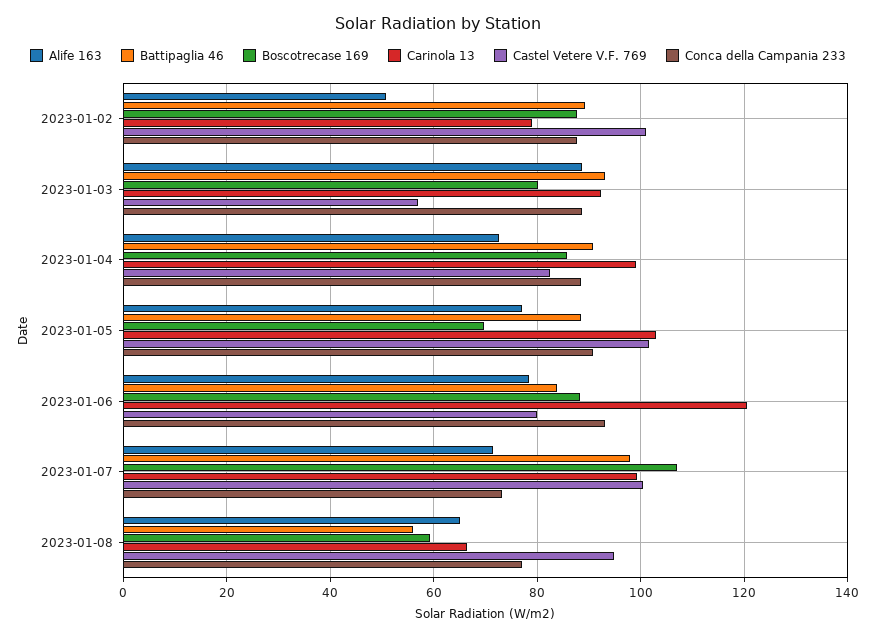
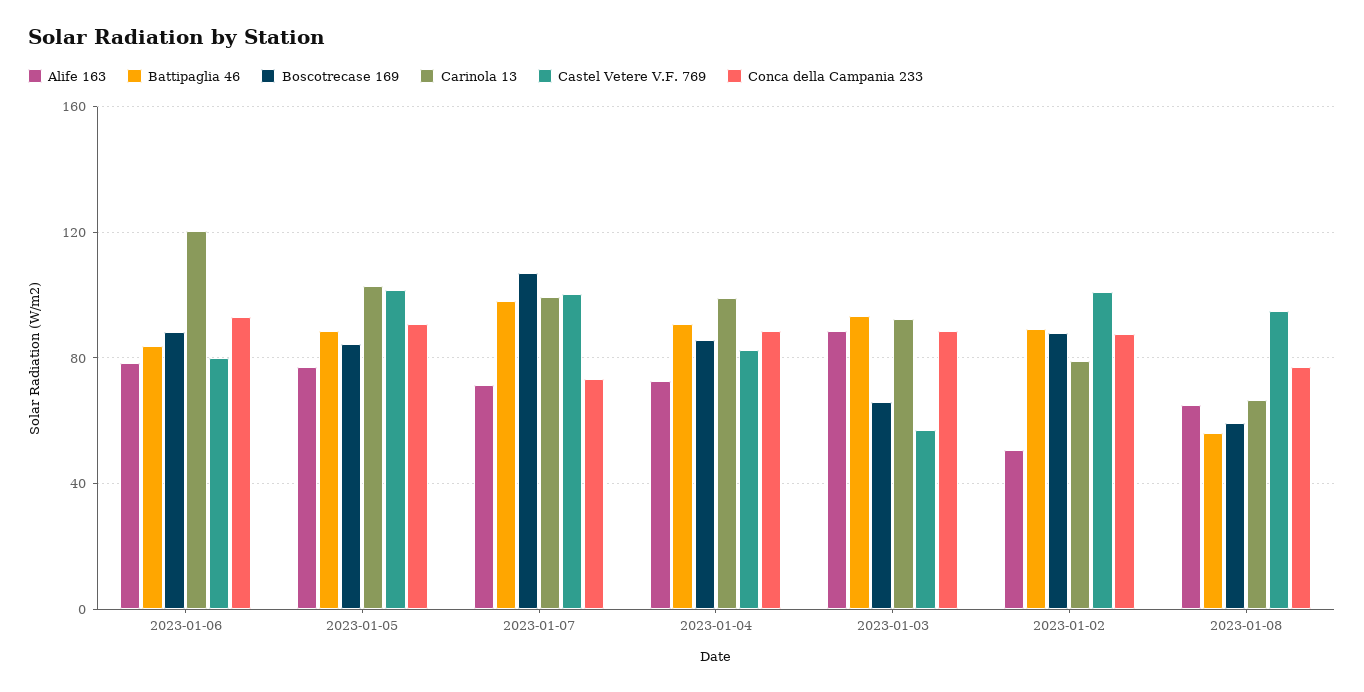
  {
    "Alife 163": {
      "2023-01-02": 50,
      "2023-01-03": 88,
      "2023-01-04": 72,
      "2023-01-05": 78,
      "2023-01-06": 78,
      "2023-01-07": 72,
      "2023-01-08": 66
    },
    "Battipaglia 46": {
      "2023-01-02": 90,
      "2023-01-03": 94,
      "2023-01-04": 90,
      "2023-01-05": 88,
      "2023-01-06": 84,
      "2023-01-07": 98,
      "2023-01-08": 56
    },
    "Boscotrecase 169": {
      "2023-01-02": 88,
-     "2023-01-03": 80,
+     "2023-01-03": 65,
      "2023-01-04": 86,
-     "2023-01-05": 70,
+     "2023-01-05": 85,
      "2023-01-06": 88,
      "2023-01-07": 108,
      "2023-01-08": 60
    },
    "Carinola 13": {
      "2023-01-02": 80,
      "2023-01-03": 92,
      "2023-01-04": 100,
      "2023-01-05": 102,
      "2023-01-06": 120,
      "2023-01-07": 100,
      "2023-01-08": 66
    },
    "Castel Vetere V.F. 769": {
      "2023-01-02": 102,
      "2023-01-03": 56,
      "2023-01-04": 82,
      "2023-01-05": 102,
      "2023-01-06": 80,
      "2023-01-07": 100,
      "2023-01-08": 94
    },
    "Conca della Campania 233": {
      "2023-01-02": 88,
      "2023-01-03": 88,
      "2023-01-04": 88,
      "2023-01-05": 90,
      "2023-01-06": 94,
      "2023-01-07": 74,
      "2023-01-08": 78
    }
  }

